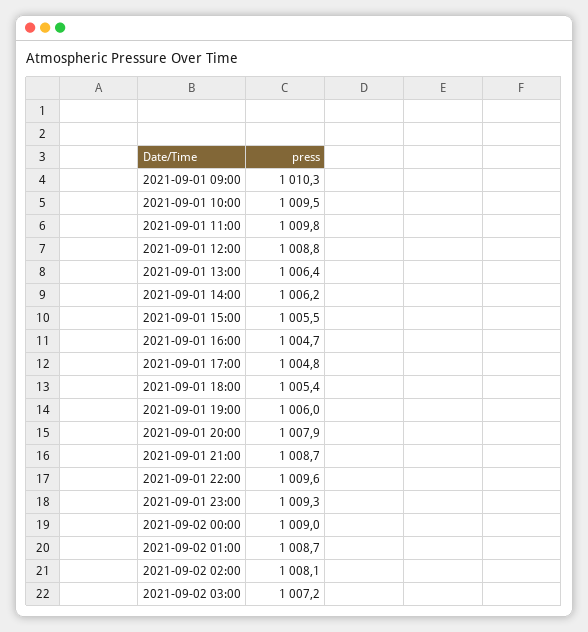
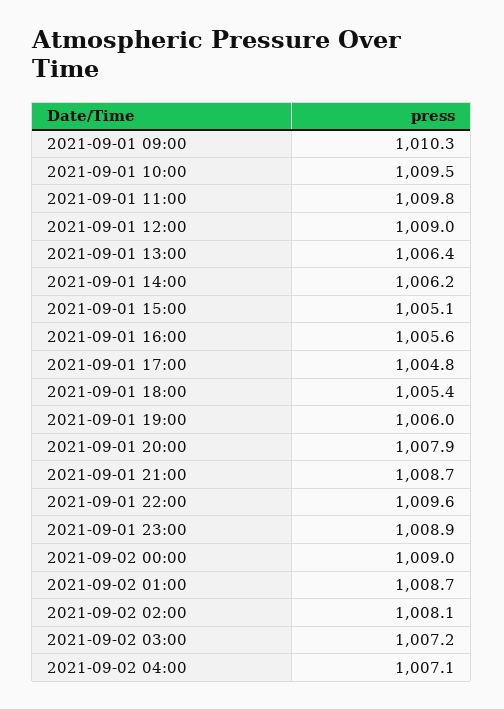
  {
    "2021-09-01 09:00": 1010.3,
    "2021-09-01 10:00": 1009.5,
    "2021-09-01 11:00": 1009.8,
-   "2021-09-01 12:00": 1008.8,
+   "2021-09-01 12:00": 1009,
    "2021-09-01 13:00": 1006.4,
    "2021-09-01 14:00": 1006.2,
-   "2021-09-01 15:00": 1005.5,
+   "2021-09-01 15:00": 1005.1,
-   "2021-09-01 16:00": 1004.7,
+   "2021-09-01 16:00": 1005.6,
    "2021-09-01 17:00": 1004.8,
    "2021-09-01 18:00": 1005.4,
    "2021-09-01 19:00": 1006,
    "2021-09-01 20:00": 1007.9,
    "2021-09-01 21:00": 1008.7,
    "2021-09-01 22:00": 1009.6,
-   "2021-09-01 23:00": 1009.3,
+   "2021-09-01 23:00": 1008.9,
    "2021-09-02 00:00": 1009,
    "2021-09-02 01:00": 1008.7,
    "2021-09-02 02:00": 1008.1,
-   "2021-09-02 03:00": 1007.2
+   "2021-09-02 03:00": 1007.2,
+   "2021-09-02 04:00": 1007.1
  }

